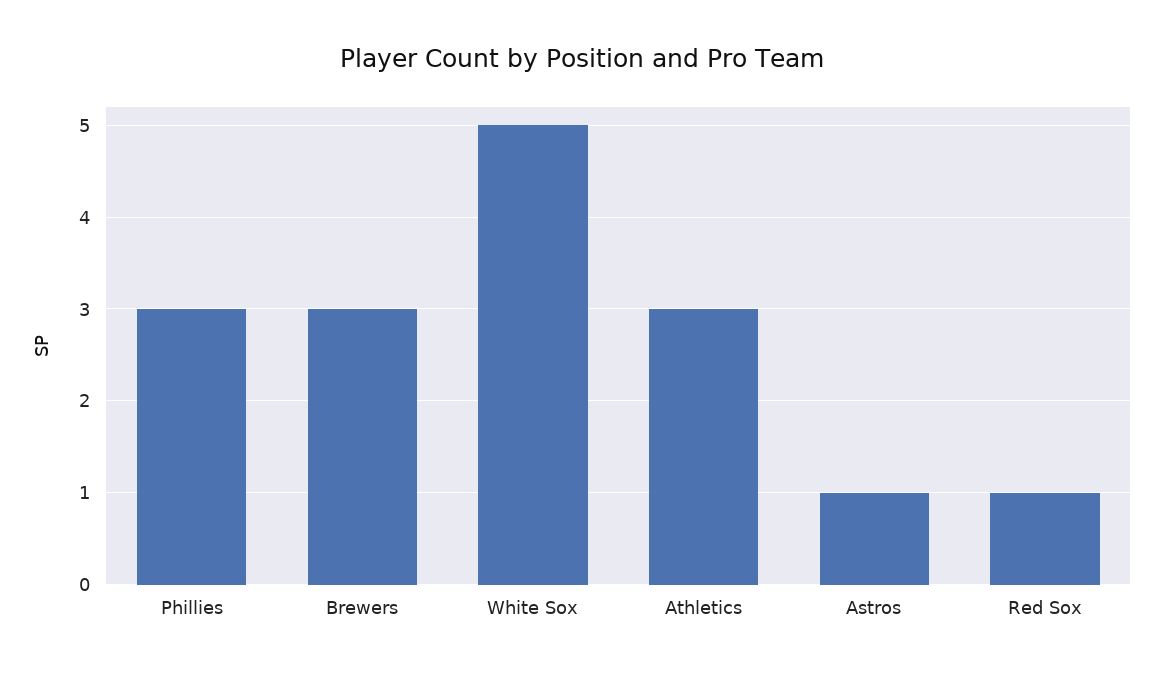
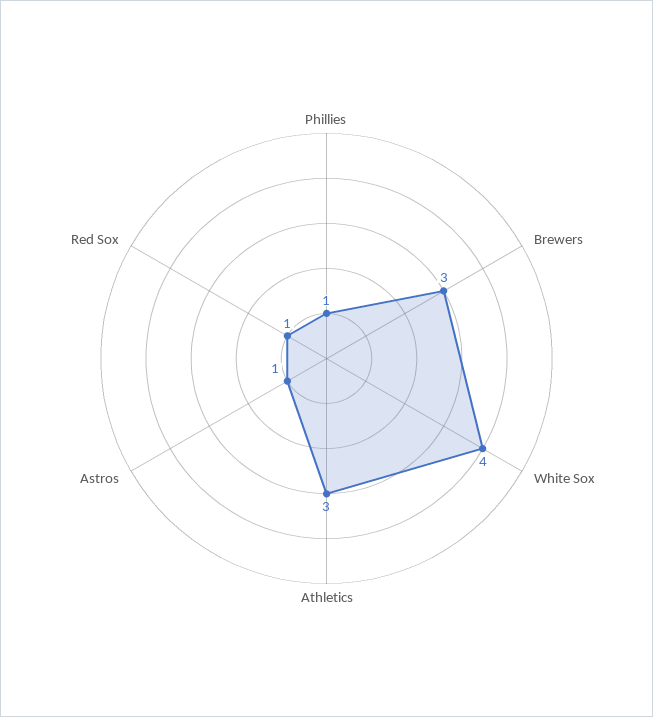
  {
-   "Phillies": 3,
+   "Phillies": 1,
    "Brewers": 3,
-   "White Sox": 5,
+   "White Sox": 4,
    "Athletics": 3,
    "Astros": 1,
    "Red Sox": 1
  }

